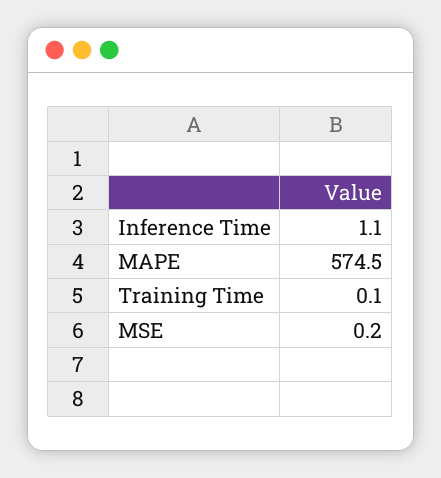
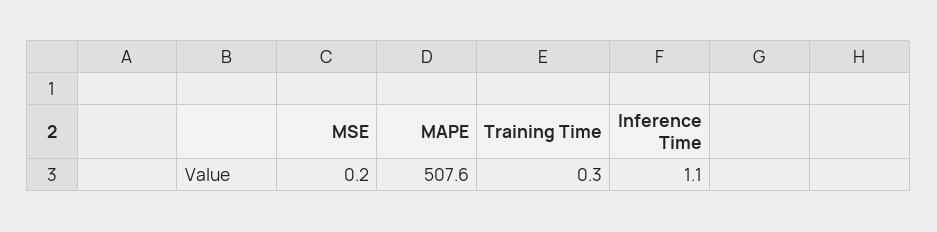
  {
    "Inference Time": 1.1,
-   "MAPE": 574.5,
+   "MAPE": 507.6,
-   "Training Time": 0.1,
+   "Training Time": 0.3,
    "MSE": 0.2
  }

